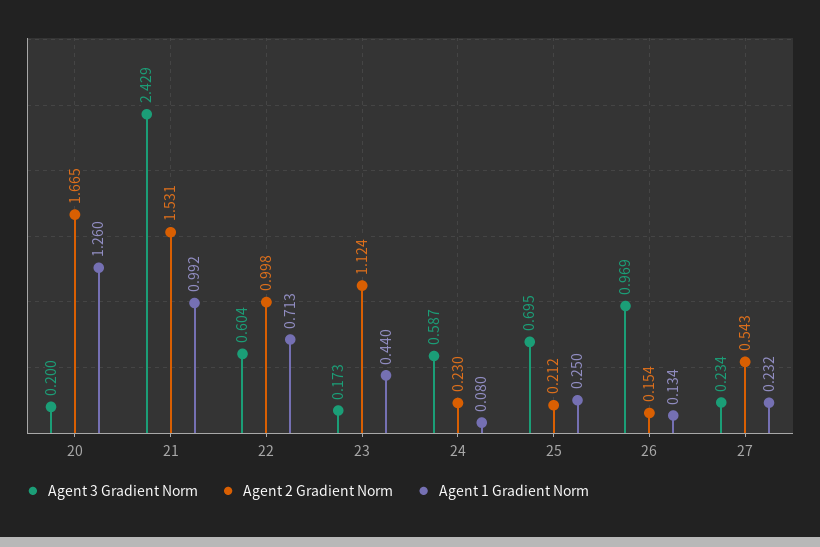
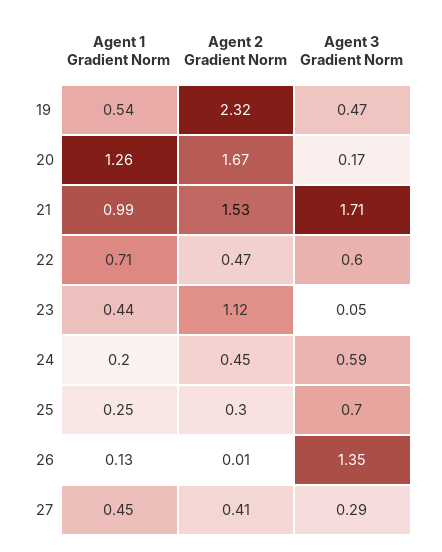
  {
    "Agent 3 Gradient Norm": {
-     "20": 0.2,
+     "20": 0.17,
-     "21": 2.429,
+     "21": 1.71,
      "22": 0.604,
-     "23": 0.173,
+     "23": 0.05,
      "24": 0.587,
      "25": 0.695,
-     "26": 0.969,
+     "26": 1.35,
-     "27": 0.234
+     "27": 0.29,
+     "19": 0.47
    },
    "Agent 2 Gradient Norm": {
      "20": 1.665,
      "21": 1.531,
-     "22": 0.998,
+     "22": 0.47,
      "23": 1.124,
-     "24": 0.23,
+     "24": 0.45,
-     "25": 0.212,
+     "25": 0.3,
-     "26": 0.154,
+     "26": 0.01,
-     "27": 0.543
+     "27": 0.41,
+     "19": 2.32
    },
    "Agent 1 Gradient Norm": {
      "20": 1.26,
      "21": 0.992,
      "22": 0.713,
      "23": 0.44,
-     "24": 0.08,
+     "24": 0.2,
      "25": 0.25,
      "26": 0.134,
-     "27": 0.232
+     "27": 0.45,
+     "19": 0.54
    }
  }

